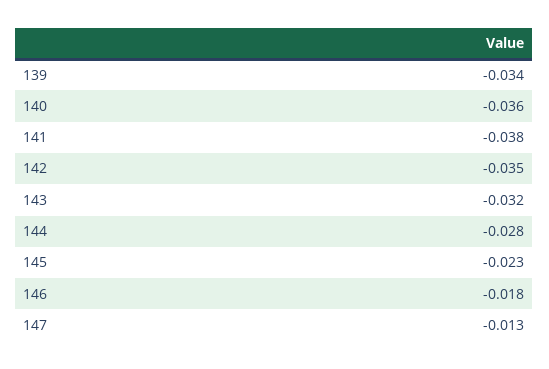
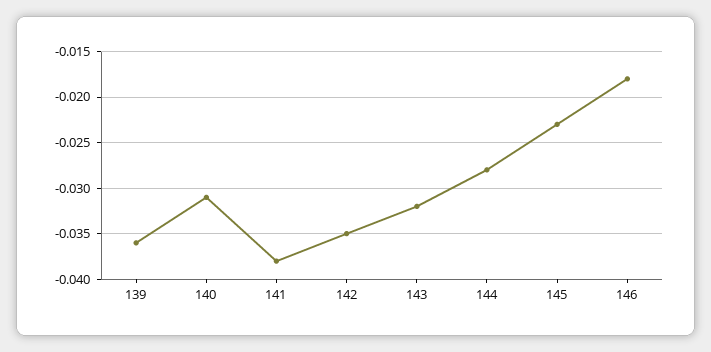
  {
-   "139": -0.034,
+   "139": -0.036,
-   "140": -0.036,
+   "140": -0.031,
    "141": -0.038,
    "142": -0.035,
    "143": -0.032,
    "144": -0.028,
    "145": -0.023,
-   "146": -0.018,
+   "146": -0.018
-   "147": -0.013
  }

